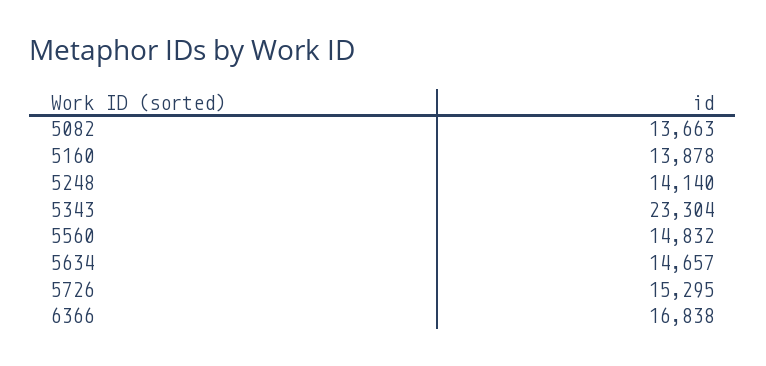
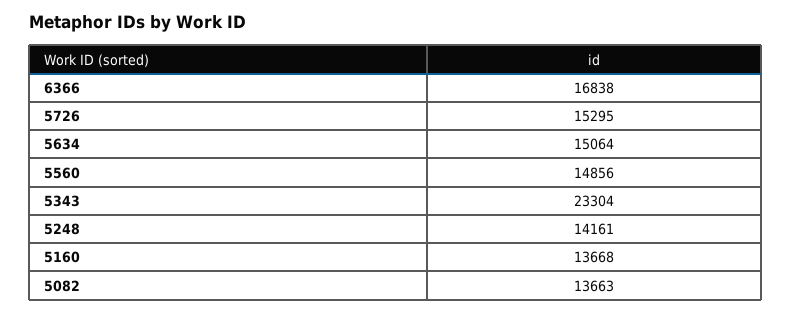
  {
    "5082": 13663,
-   "5160": 13878,
+   "5160": 13668,
-   "5248": 14140,
+   "5248": 14161,
    "5343": 23304,
-   "5560": 14832,
+   "5560": 14856,
-   "5634": 14657,
+   "5634": 15064,
    "5726": 15295,
    "6366": 16838
  }

